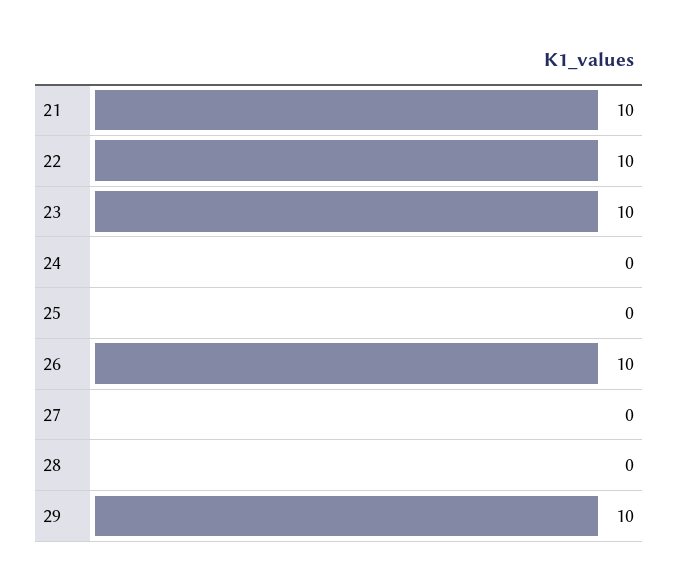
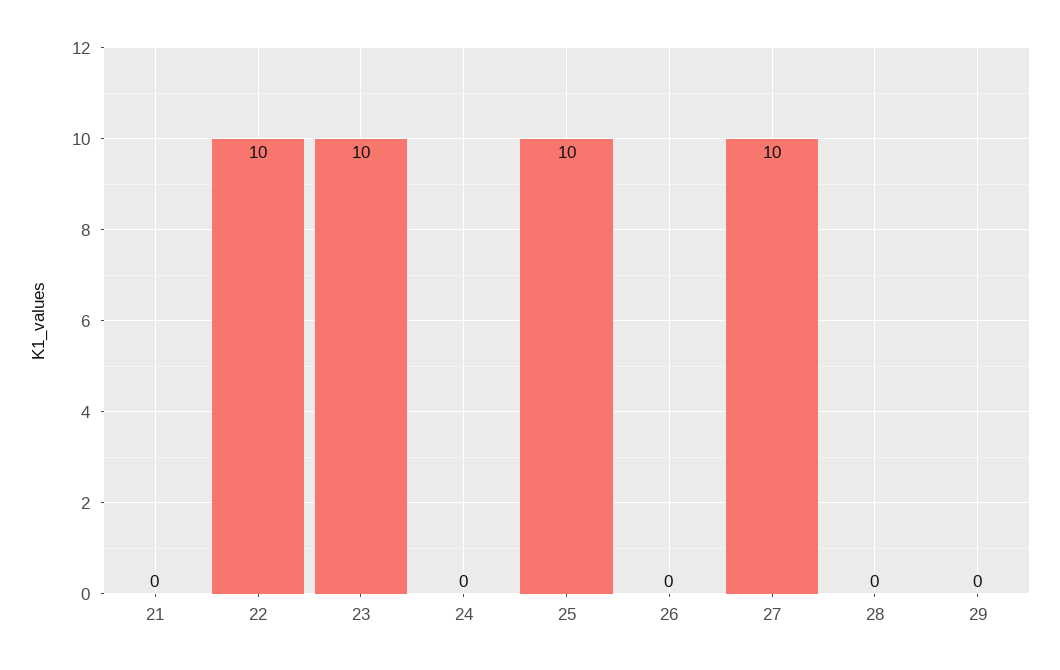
  {
-   "21": 10,
+   "21": 0,
    "22": 10,
    "23": 10,
    "24": 0,
-   "25": 0,
+   "25": 10,
-   "26": 10,
+   "26": 0,
-   "27": 0,
+   "27": 10,
    "28": 0,
-   "29": 10
+   "29": 0
  }

